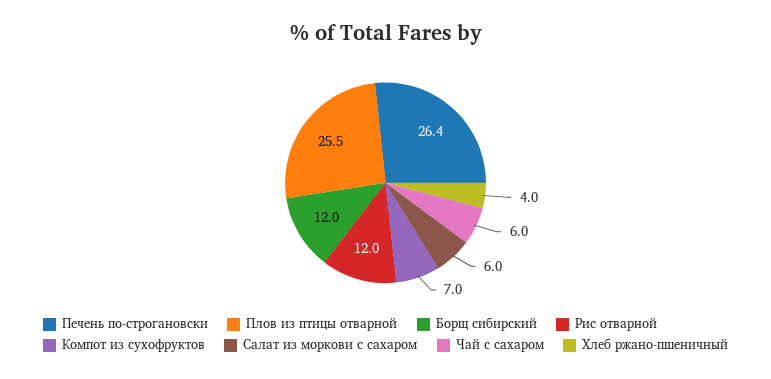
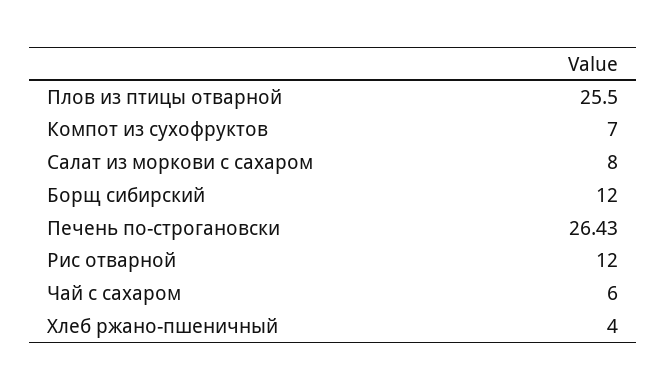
  {
    "Печень по-строгановски": 26.43,
    "Плов из птицы отварной": 25.5,
    "Борщ сибирский": 12,
    "Рис отварной": 12,
    "Компот из сухофруктов": 7,
-   "Салат из моркови с сахаром": 6,
+   "Салат из моркови с сахаром": 8,
    "Чай с сахаром": 6,
    "Хлеб ржано-пшеничный": 4
  }

